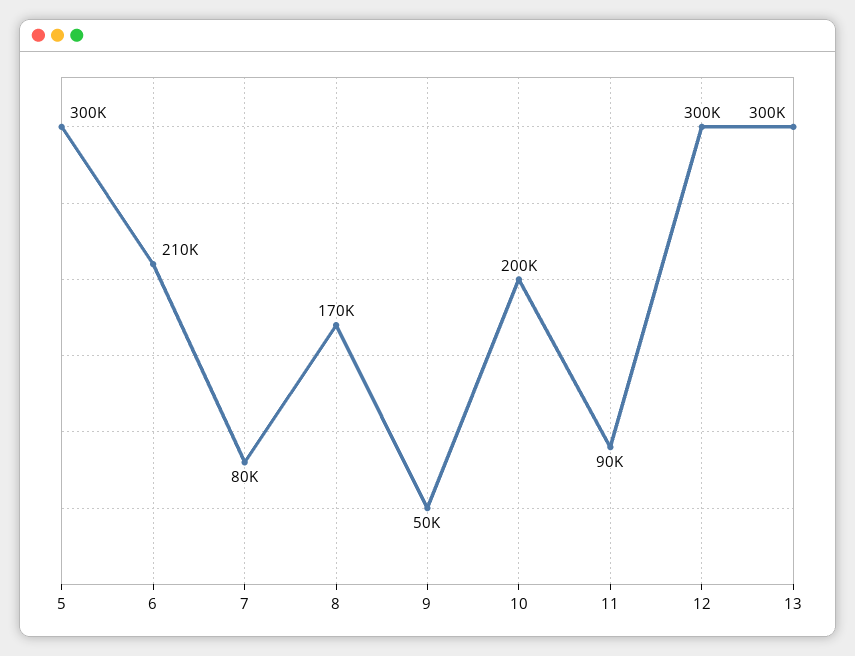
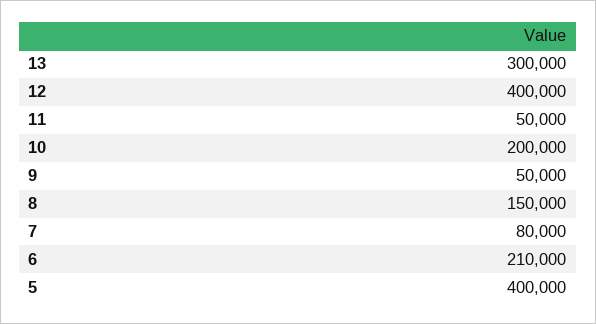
  {
-   "5": 300000,
+   "5": 400000,
    "6": 210000,
    "7": 80000,
-   "8": 170000,
+   "8": 150000,
    "9": 50000,
    "10": 200000,
-   "11": 90000,
+   "11": 50000,
-   "12": 300000,
+   "12": 400000,
    "13": 300000
  }

